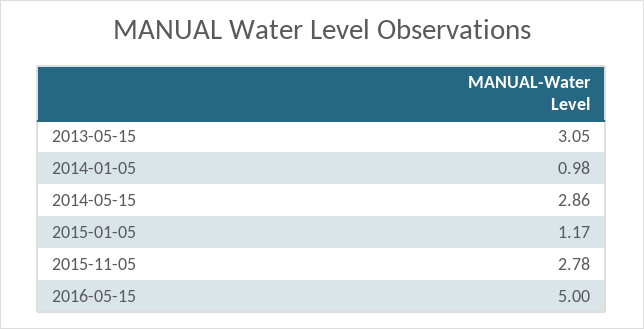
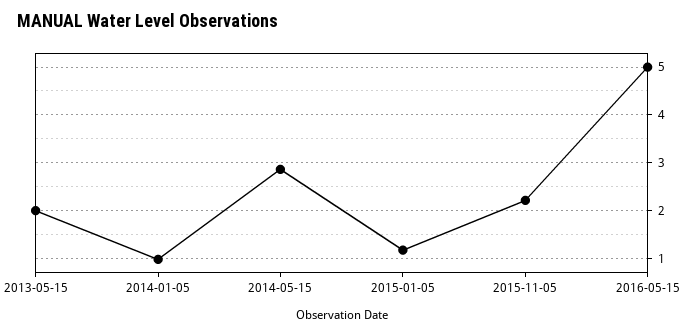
  {
-   "2013-05-15": 3.05,
+   "2013-05-15": 2,
    "2014-01-05": 0.98,
    "2014-05-15": 2.86,
    "2015-01-05": 1.17,
-   "2015-11-05": 2.78,
+   "2015-11-05": 2.2,
    "2016-05-15": 5
  }

